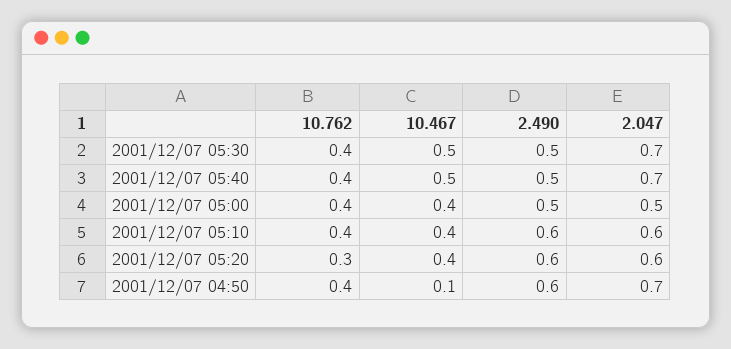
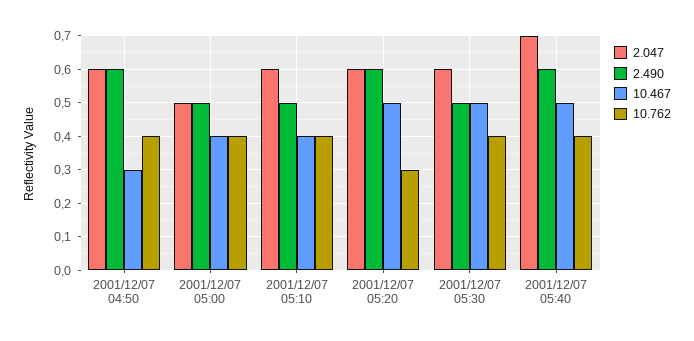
  {
    "10.762": {
      "2001/12/07 05:30": 0.4,
      "2001/12/07 05:40": 0.4,
      "2001/12/07 05:00": 0.4,
      "2001/12/07 05:10": 0.4,
      "2001/12/07 05:20": 0.3,
      "2001/12/07 04:50": 0.4
    },
    "10.467": {
      "2001/12/07 05:30": 0.5,
      "2001/12/07 05:40": 0.5,
      "2001/12/07 05:00": 0.4,
      "2001/12/07 05:10": 0.4,
-     "2001/12/07 05:20": 0.4,
+     "2001/12/07 05:20": 0.5,
-     "2001/12/07 04:50": 0.1
+     "2001/12/07 04:50": 0.3
    },
    "2.490": {
      "2001/12/07 05:30": 0.5,
-     "2001/12/07 05:40": 0.5,
+     "2001/12/07 05:40": 0.6,
      "2001/12/07 05:00": 0.5,
-     "2001/12/07 05:10": 0.6,
+     "2001/12/07 05:10": 0.5,
      "2001/12/07 05:20": 0.6,
      "2001/12/07 04:50": 0.6
    },
    "2.047": {
-     "2001/12/07 05:30": 0.7,
+     "2001/12/07 05:30": 0.6,
      "2001/12/07 05:40": 0.7,
      "2001/12/07 05:00": 0.5,
      "2001/12/07 05:10": 0.6,
      "2001/12/07 05:20": 0.6,
-     "2001/12/07 04:50": 0.7
+     "2001/12/07 04:50": 0.6
    }
  }

